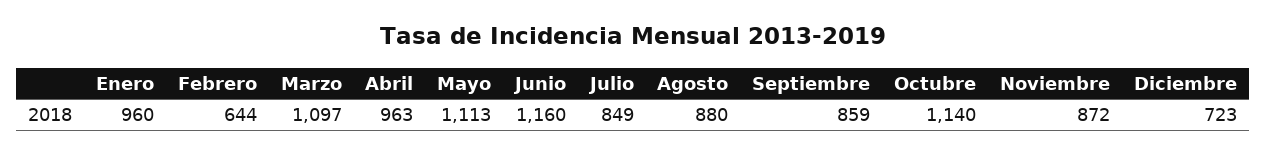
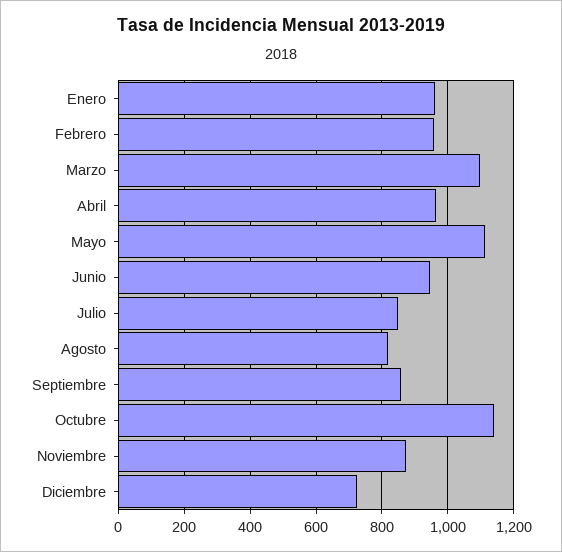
  {
    "Enero": 960,
-   "Febrero": 644,
+   "Febrero": 960,
    "Marzo": 1097,
    "Abril": 963,
    "Mayo": 1113,
-   "Junio": 1160,
+   "Junio": 940,
    "Julio": 849,
-   "Agosto": 880,
+   "Agosto": 820,
    "Septiembre": 859,
    "Octubre": 1140,
    "Noviembre": 872,
    "Diciembre": 723
  }

